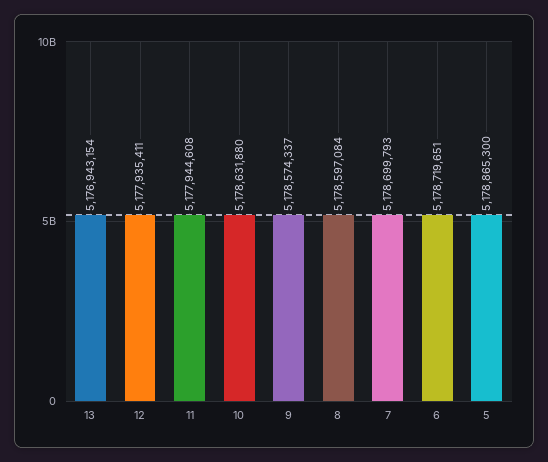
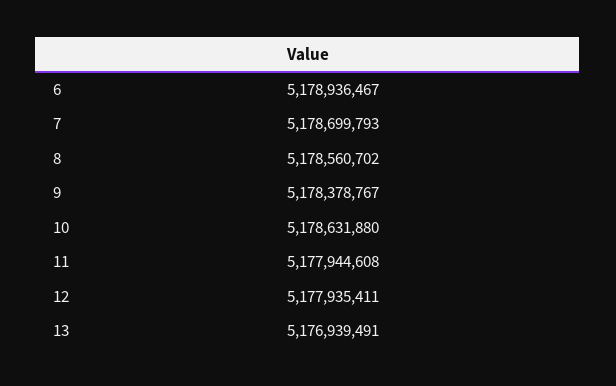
  {
-   "13": 5176943154,
+   "13": 5176939491,
    "12": 5177935411,
    "11": 5177944608,
    "10": 5178631880,
-   "9": 5178574337,
+   "9": 5178378767,
-   "8": 5178597084,
+   "8": 5178560702,
    "7": 5178699793,
-   "6": 5178719651,
+   "6": 5178936467
-   "5": 5178865300
  }

